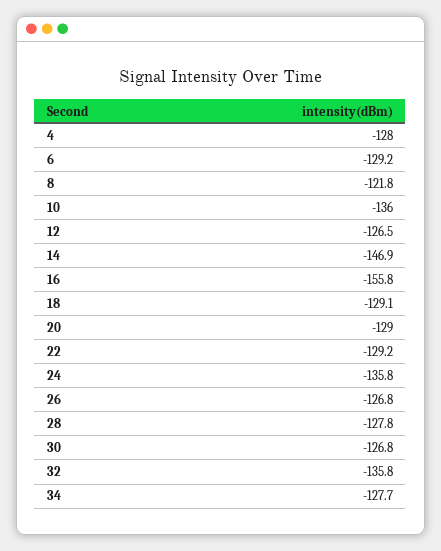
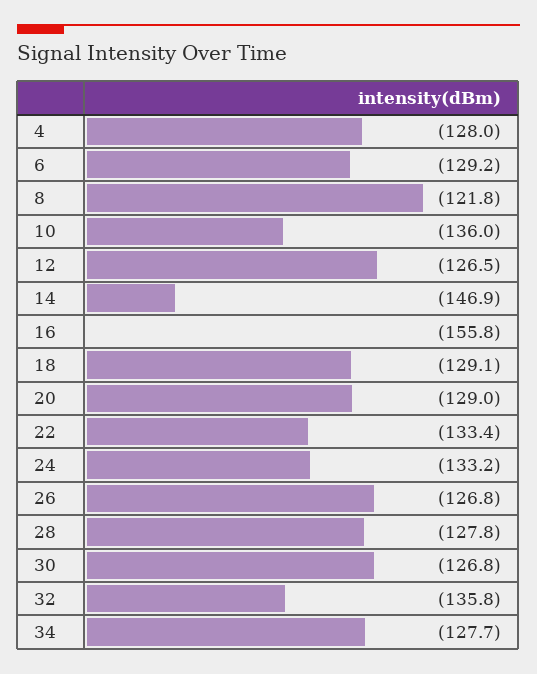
  {
    "4": -128,
    "6": -129.2,
    "8": -121.8,
    "10": -136,
    "12": -126.5,
    "14": -146.9,
    "16": -155.8,
    "18": -129.1,
    "20": -129,
-   "22": -129.2,
+   "22": -133.4,
-   "24": -135.8,
+   "24": -133.2,
    "26": -126.8,
    "28": -127.8,
    "30": -126.8,
    "32": -135.8,
    "34": -127.7
  }

